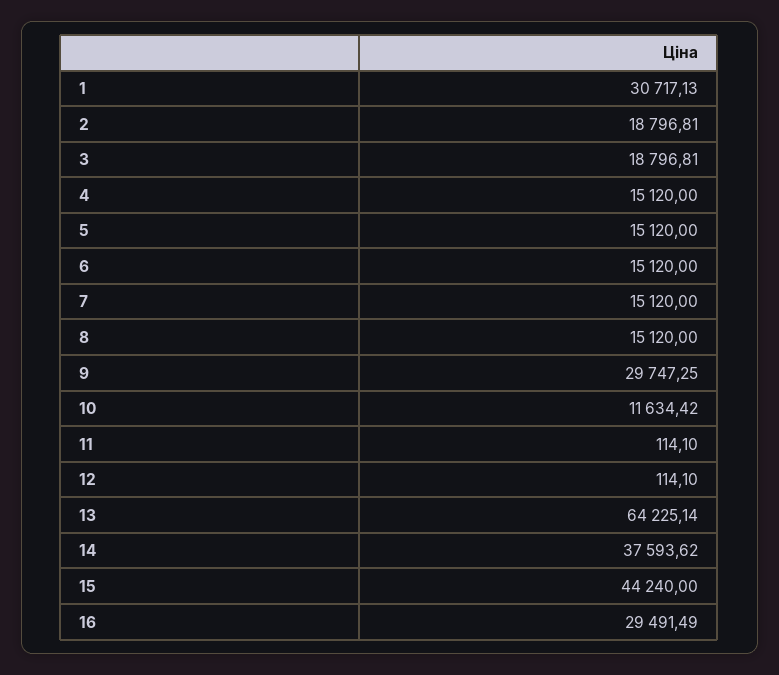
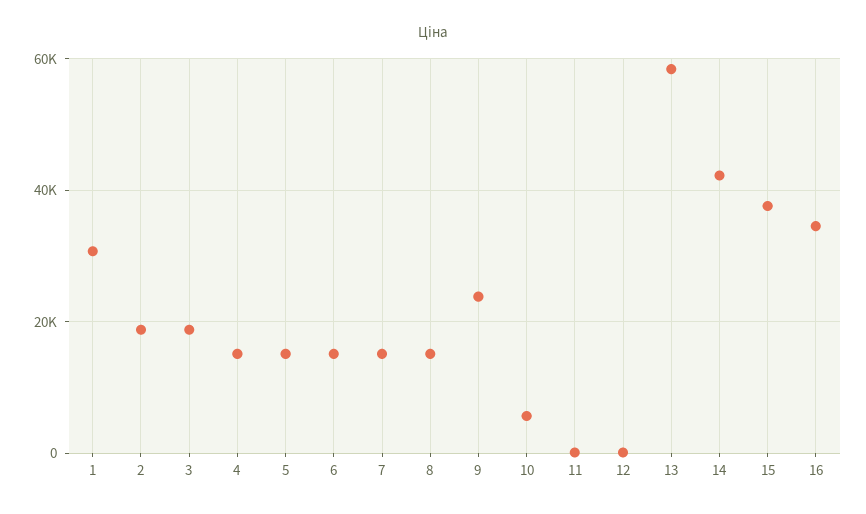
  {
    "1": 30717.13,
    "2": 18796.81,
    "3": 18796.81,
    "4": 15120,
    "5": 15120,
    "6": 15120,
    "7": 15120,
    "8": 15120,
-   "9": 29747.25,
+   "9": 24000,
-   "10": 11634.42,
+   "10": 6000,
    "11": 114.1,
    "12": 114.1,
-   "13": 64225.14,
+   "13": 58000,
-   "14": 37593.62,
+   "14": 42000,
-   "15": 44240,
+   "15": 38000,
-   "16": 29491.49
+   "16": 34000
  }

